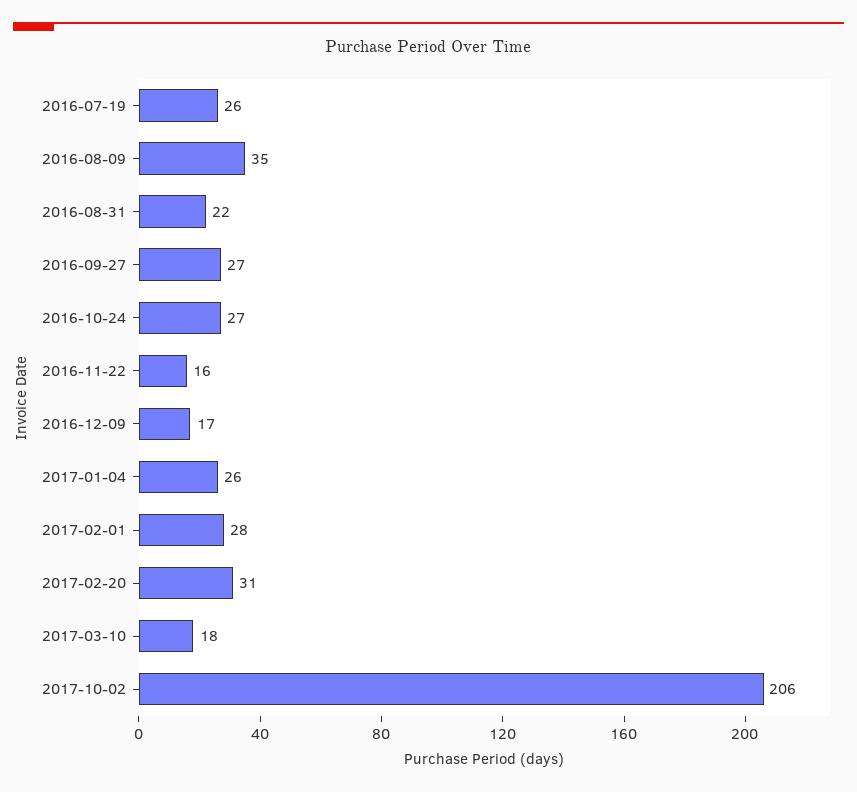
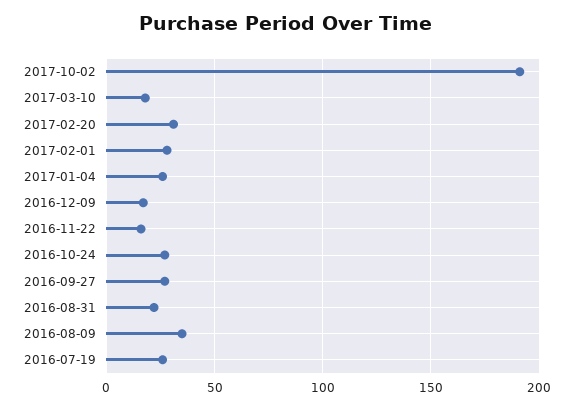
  {
    "2016-07-19": 26,
    "2016-08-09": 35,
    "2016-08-31": 22,
    "2016-09-27": 27,
    "2016-10-24": 27,
    "2016-11-22": 16,
    "2016-12-09": 17,
    "2017-01-04": 26,
    "2017-02-01": 28,
    "2017-02-20": 31,
    "2017-03-10": 18,
-   "2017-10-02": 206
+   "2017-10-02": 190
  }

